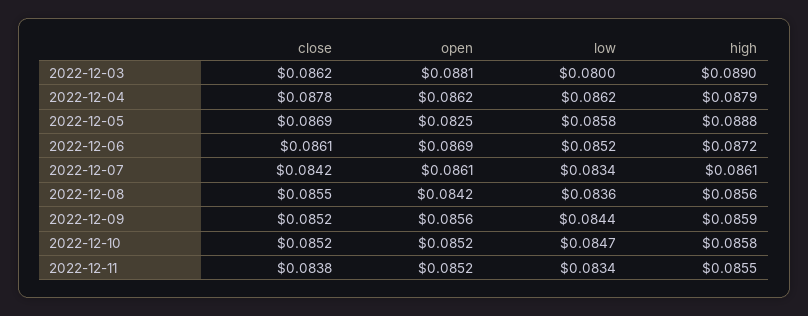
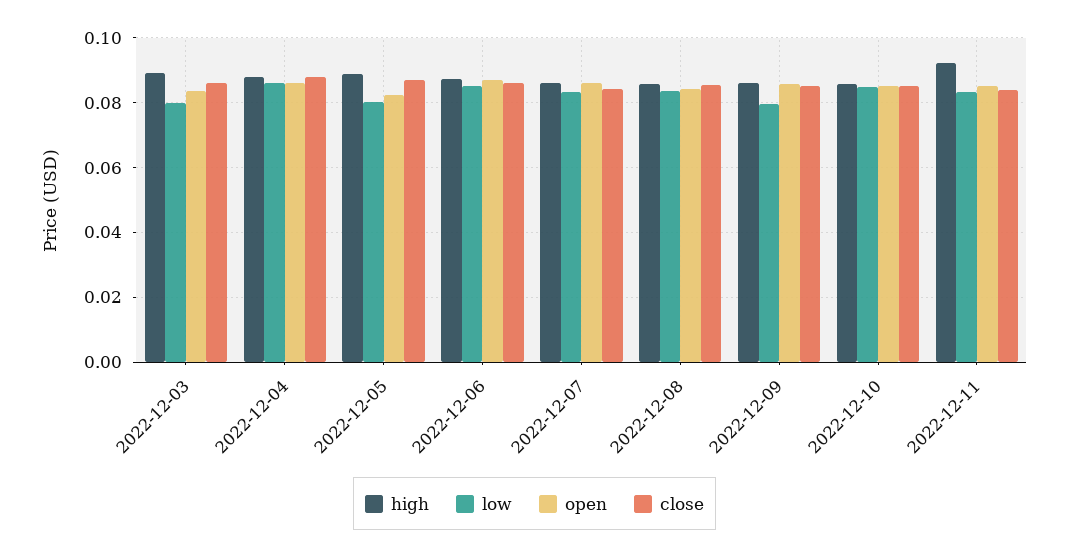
  {
    "close": {
      "2022-12-03": 0.0862,
      "2022-12-04": 0.0878,
      "2022-12-05": 0.0869,
      "2022-12-06": 0.0861,
      "2022-12-07": 0.0842,
      "2022-12-08": 0.0855,
      "2022-12-09": 0.0852,
      "2022-12-10": 0.0852,
      "2022-12-11": 0.0838
    },
    "open": {
-     "2022-12-03": 0.0881,
+     "2022-12-03": 0.084,
      "2022-12-04": 0.0862,
      "2022-12-05": 0.0825,
      "2022-12-06": 0.0869,
      "2022-12-07": 0.0861,
      "2022-12-08": 0.0842,
      "2022-12-09": 0.0856,
      "2022-12-10": 0.0852,
      "2022-12-11": 0.0852
    },
    "low": {
      "2022-12-03": 0.08,
      "2022-12-04": 0.0862,
-     "2022-12-05": 0.0858,
+     "2022-12-05": 0.08,
      "2022-12-06": 0.0852,
      "2022-12-07": 0.0834,
      "2022-12-08": 0.0836,
-     "2022-12-09": 0.0844,
+     "2022-12-09": 0.08,
      "2022-12-10": 0.0847,
      "2022-12-11": 0.0834
    },
    "high": {
      "2022-12-03": 0.089,
      "2022-12-04": 0.0879,
      "2022-12-05": 0.0888,
      "2022-12-06": 0.0872,
      "2022-12-07": 0.0861,
      "2022-12-08": 0.0856,
      "2022-12-09": 0.0859,
      "2022-12-10": 0.0858,
-     "2022-12-11": 0.0855
+     "2022-12-11": 0.092
    }
  }

